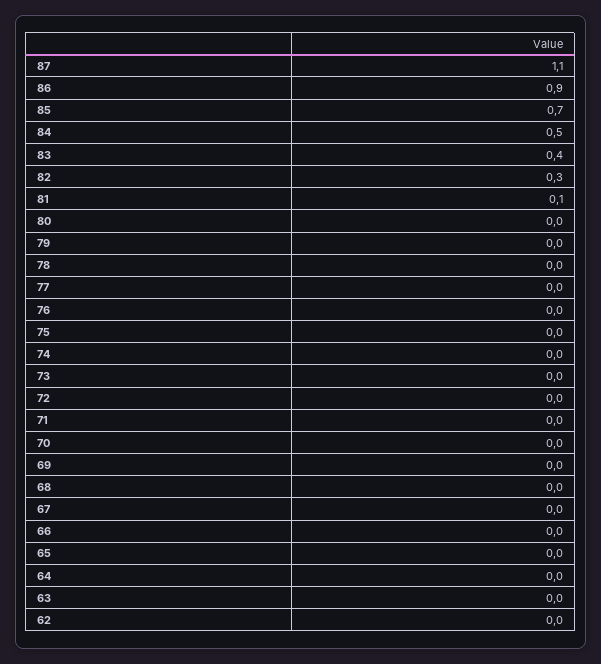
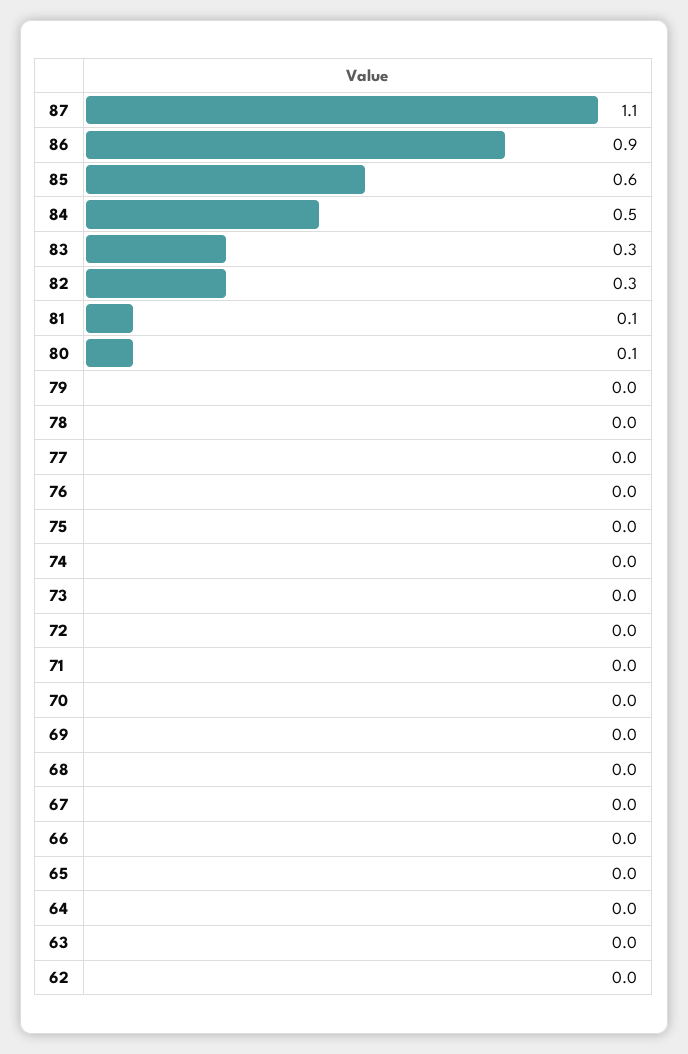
  {
    "87": 1.1,
    "86": 0.9,
-   "85": 0.7,
+   "85": 0.6,
    "84": 0.5,
-   "83": 0.4,
+   "83": 0.3,
    "82": 0.3,
    "81": 0.1,
-   "80": 0,
+   "80": 0.1,
    "79": 0,
    "78": 0,
    "77": 0,
    "76": 0,
    "75": 0,
    "74": 0,
    "73": 0,
    "72": 0,
    "71": 0,
    "70": 0,
    "69": 0,
    "68": 0,
    "67": 0,
    "66": 0,
    "65": 0,
    "64": 0,
    "63": 0,
    "62": 0
  }

